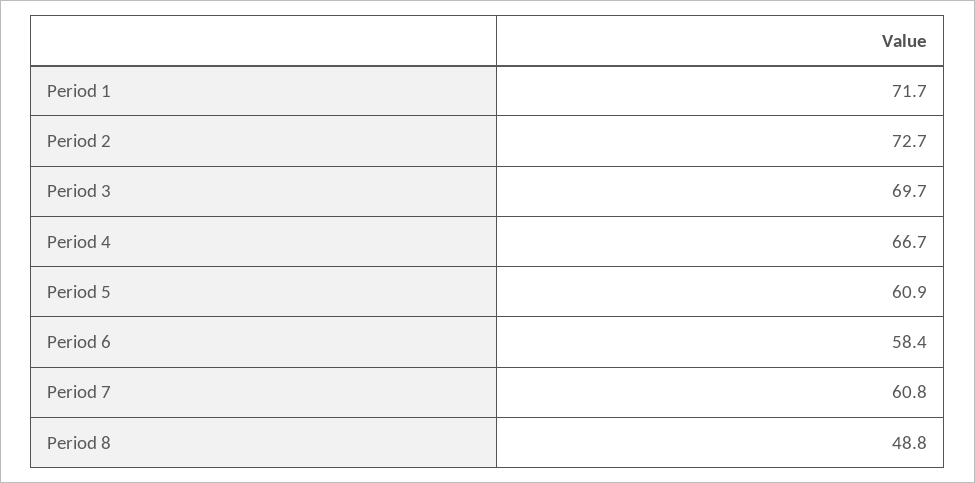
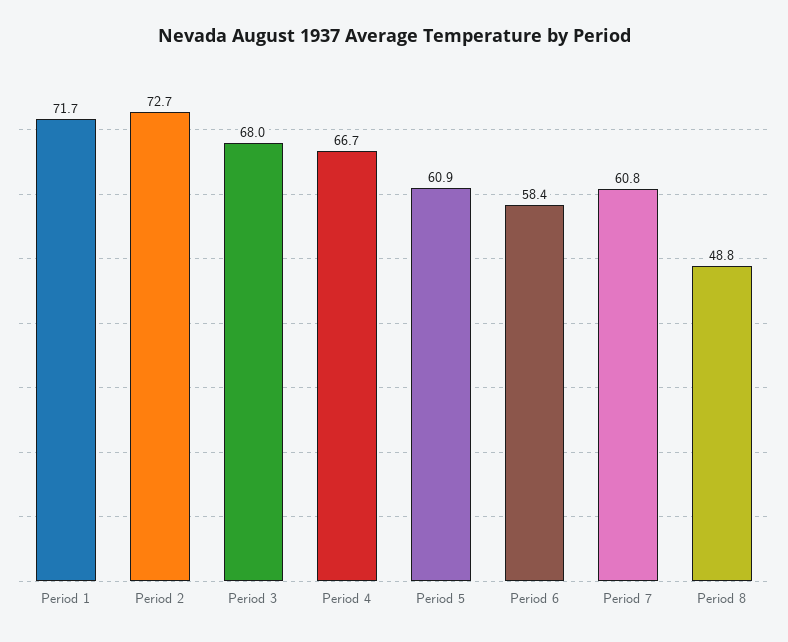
  {
    "Period 1": 71.7,
    "Period 2": 72.7,
-   "Period 3": 69.7,
+   "Period 3": 68,
    "Period 4": 66.7,
    "Period 5": 60.9,
    "Period 6": 58.4,
    "Period 7": 60.8,
    "Period 8": 48.8
  }

